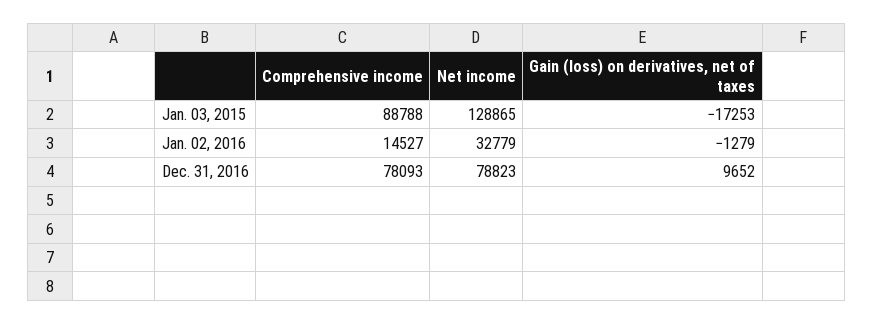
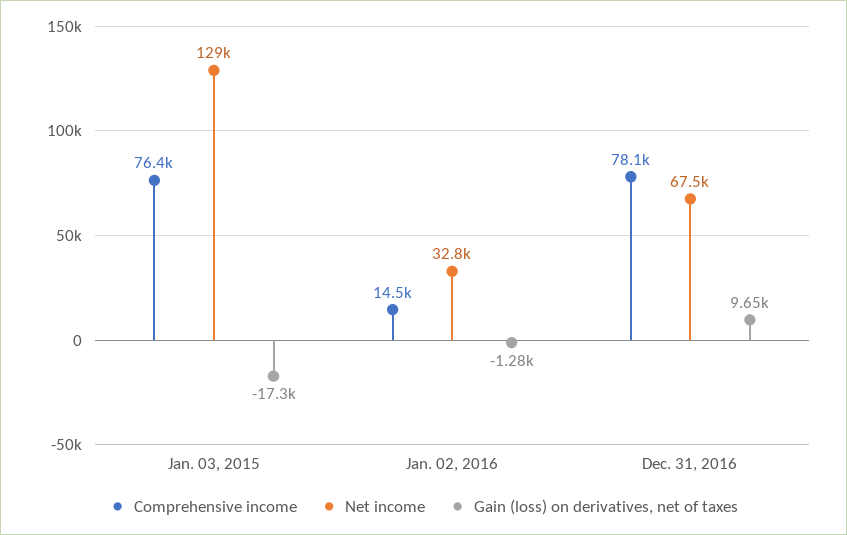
  {
    "Comprehensive income": {
-     "Jan. 03, 2015": 88788,
+     "Jan. 03, 2015": 76400,
      "Jan. 02, 2016": 14527,
      "Dec. 31, 2016": 78093
    },
    "Net income": {
      "Jan. 03, 2015": 128865,
      "Jan. 02, 2016": 32779,
-     "Dec. 31, 2016": 78823
+     "Dec. 31, 2016": 67500
    },
    "Gain (loss) on derivatives, net of taxes": {
      "Jan. 03, 2015": -17253,
      "Jan. 02, 2016": -1279,
      "Dec. 31, 2016": 9652
    }
  }

